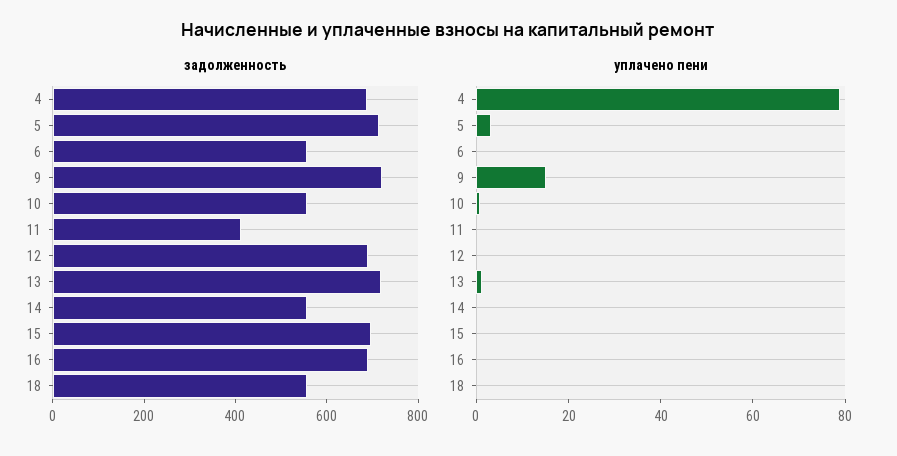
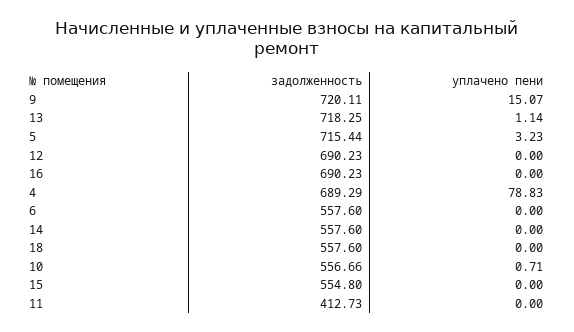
  {
    "задолженность": {
      "4": 689.29,
      "5": 715.44,
      "6": 557.6,
      "9": 720.11,
      "10": 556.66,
      "11": 412.73,
      "12": 690.23,
      "13": 718.25,
      "14": 557.6,
-     "15": 700,
+     "15": 554.8,
      "16": 690.23,
      "18": 557.6
    },
    "уплачено пени": {
      "4": 78.83,
      "5": 3.23,
      "6": 0,
      "9": 15.07,
      "10": 0.71,
      "11": 0,
      "12": 0,
      "13": 1.14,
      "14": 0,
      "15": 0,
      "16": 0,
      "18": 0
    }
  }

